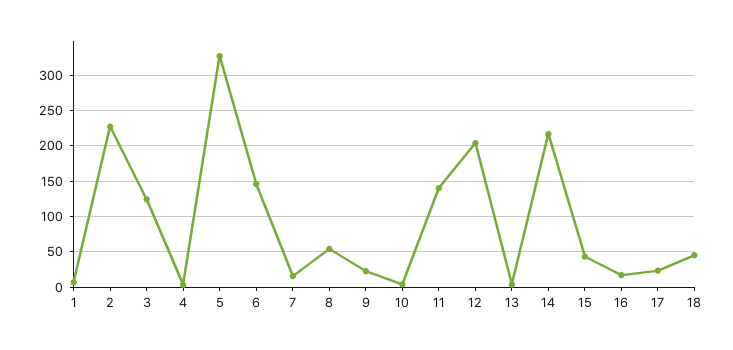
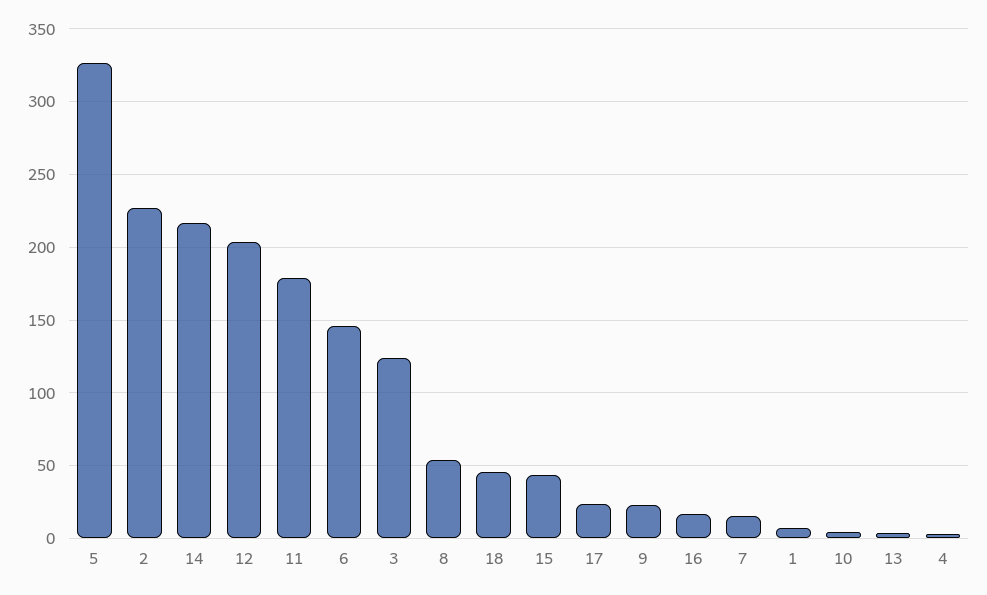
  {
    "1": 5,
    "2": 225,
    "3": 125,
    "4": 5,
    "5": 325,
    "6": 145,
    "7": 15,
    "8": 55,
    "9": 25,
    "10": 5,
-   "11": 140,
+   "11": 180,
    "12": 205,
    "13": 5,
    "14": 215,
    "15": 45,
    "16": 15,
    "17": 25,
    "18": 45
  }

